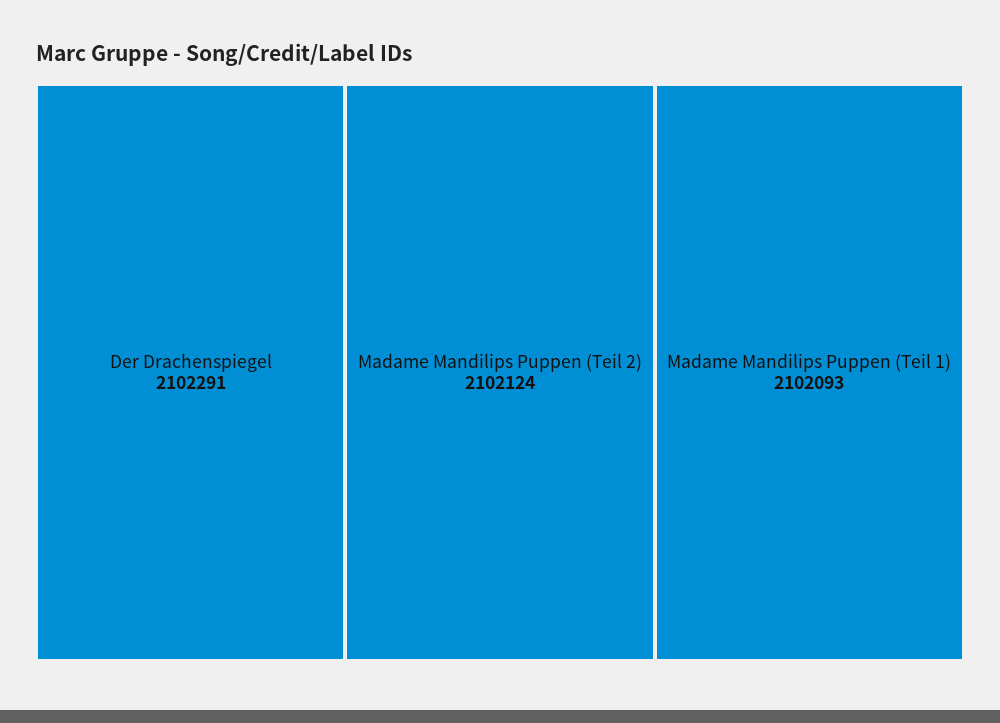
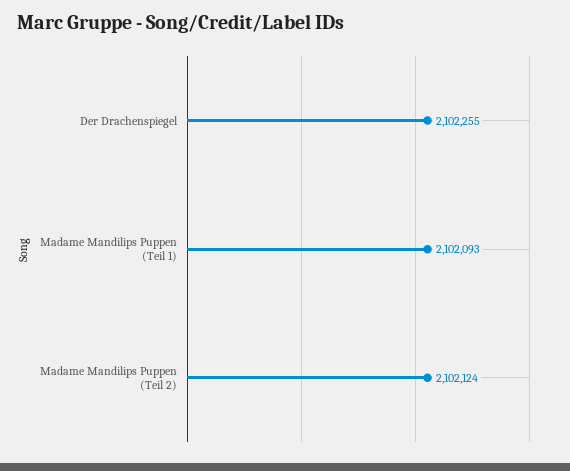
  {
-   "Der Drachenspiegel": 2102291,
+   "Der Drachenspiegel": 2102255,
    "Madame Mandilips Puppen (Teil 2)": 2102124,
    "Madame Mandilips Puppen (Teil 1)": 2102093
  }

